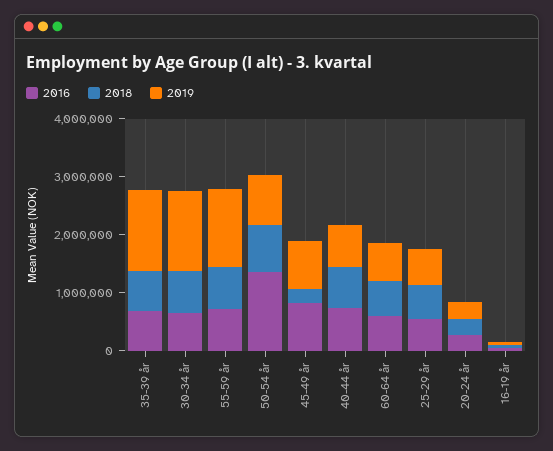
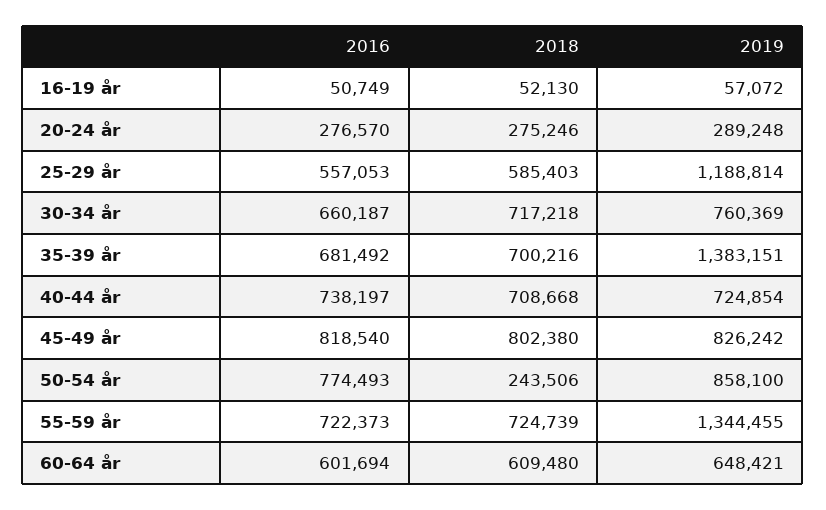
  {
    "2016": {
      "35-39 år": 681492,
      "30-34 år": 660187,
      "55-59 år": 722373,
-     "50-54 år": 1400000,
+     "50-54 år": 774493,
      "45-49 år": 818540,
      "40-44 år": 738197,
      "60-64 år": 601694,
      "25-29 år": 557053,
      "20-24 år": 276570,
      "16-19 år": 50749
    },
    "2018": {
      "35-39 år": 700216,
      "30-34 år": 717218,
      "55-59 år": 724739,
-     "50-54 år": 800000,
+     "50-54 år": 243506,
-     "45-49 år": 200000,
+     "45-49 år": 802380,
      "40-44 år": 708668,
      "60-64 år": 609480,
      "25-29 år": 585403,
      "20-24 år": 275246,
      "16-19 år": 52130
    },
    "2019": {
      "35-39 år": 1383151,
-     "30-34 år": 1400000,
+     "30-34 år": 760369,
      "55-59 år": 1344455,
      "50-54 år": 858100,
      "45-49 år": 826242,
      "40-44 år": 724854,
      "60-64 år": 648421,
-     "25-29 år": 600000,
+     "25-29 år": 1188814,
      "20-24 år": 289248,
      "16-19 år": 57072
    }
  }

